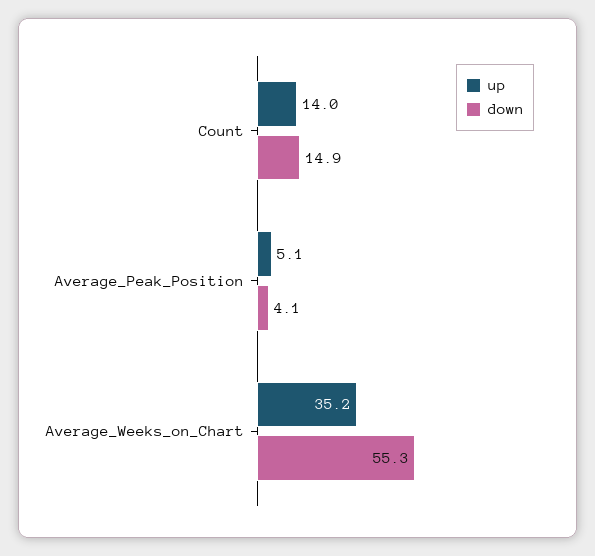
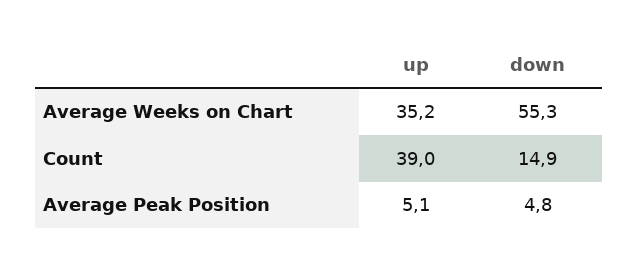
  {
    "up": {
-     "Count": 14,
+     "Count": 39,
      "Average_Peak_Position": 5.1,
      "Average_Weeks_on_Chart": 35.2
    },
    "down": {
      "Count": 14.9,
-     "Average_Peak_Position": 4.1,
+     "Average_Peak_Position": 4.8,
      "Average_Weeks_on_Chart": 55.3
    }
  }

